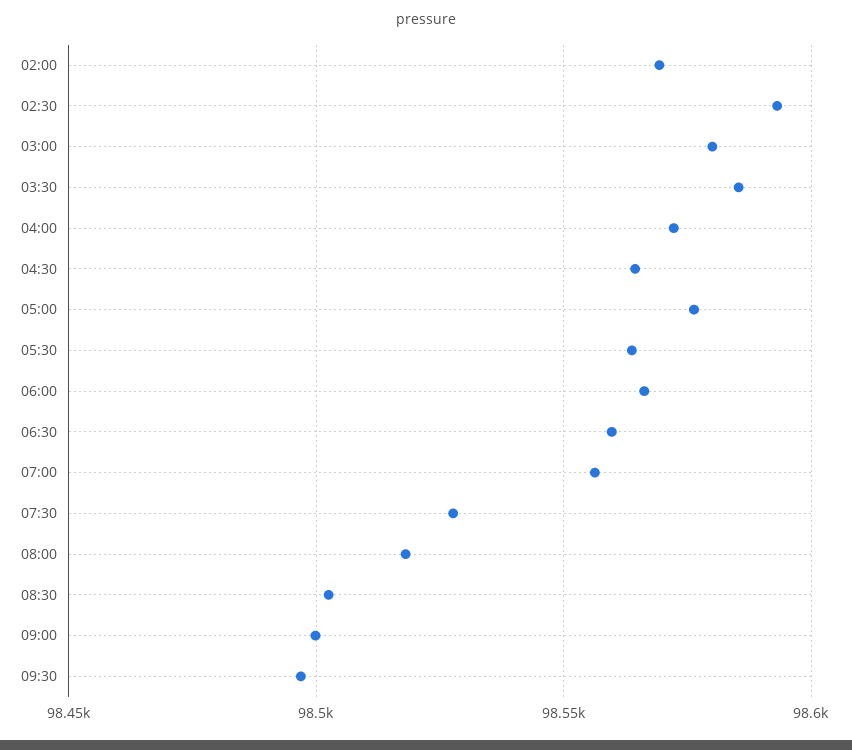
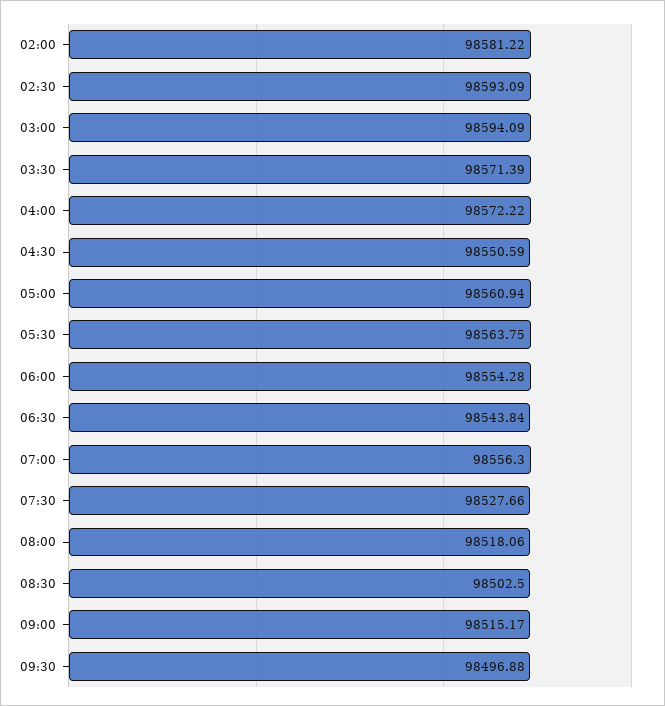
  {
-   "02:00": 98570,
+   "02:00": 98581.22,
    "02:30": 98593.09,
-   "03:00": 98580,
+   "03:00": 98594.09,
-   "03:30": 98585,
+   "03:30": 98571.39,
    "04:00": 98572.22,
-   "04:30": 98565,
+   "04:30": 98550.59,
-   "05:00": 98575,
+   "05:00": 98560.94,
    "05:30": 98563.75,
-   "06:00": 98565,
+   "06:00": 98554.28,
-   "06:30": 98560,
+   "06:30": 98543.84,
    "07:00": 98556.3,
    "07:30": 98527.66,
    "08:00": 98518.06,
    "08:30": 98502.5,
-   "09:00": 98500,
+   "09:00": 98515.17,
    "09:30": 98496.88
  }

